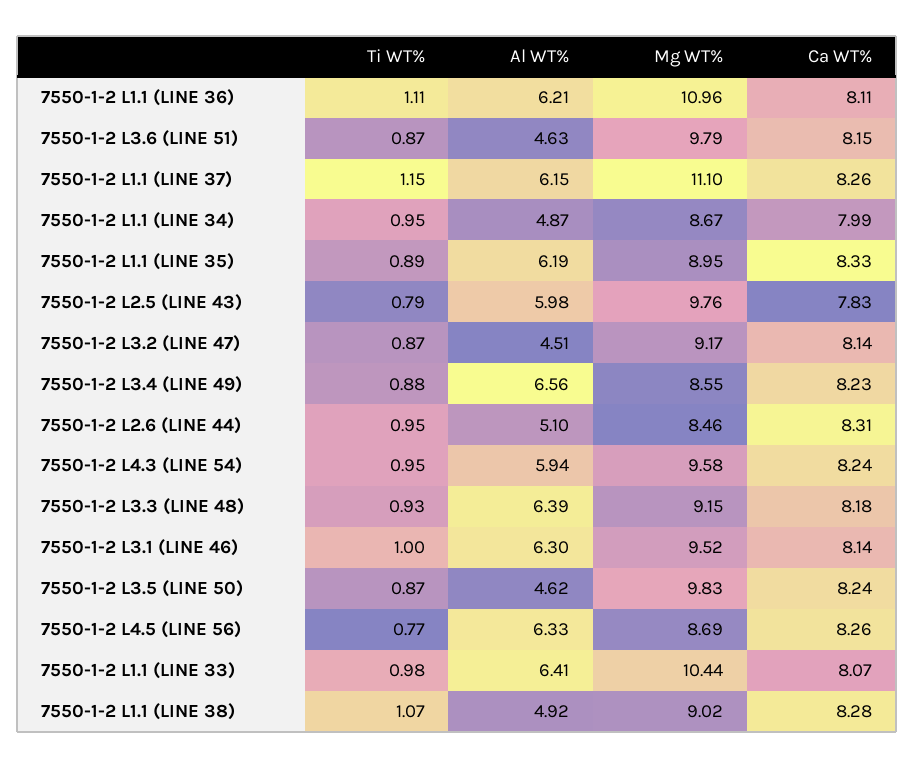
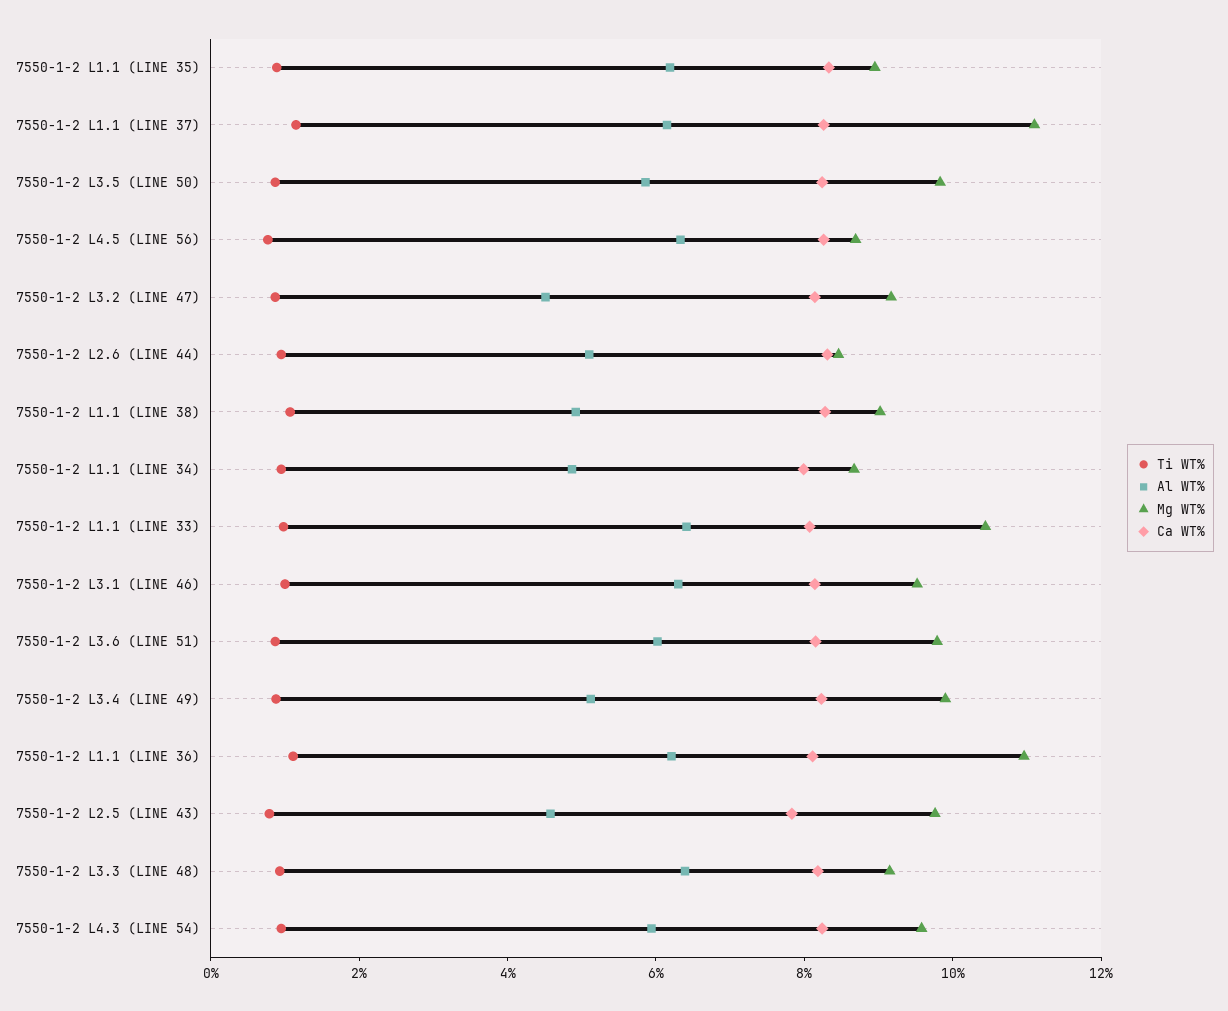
  {
    "Ti WT%": {
      "7550-1-2 L1.1 (LINE 36)": 1.11,
      "7550-1-2 L3.6 (LINE 51)": 0.87,
      "7550-1-2 L1.1 (LINE 37)": 1.15,
      "7550-1-2 L1.1 (LINE 34)": 0.95,
      "7550-1-2 L1.1 (LINE 35)": 0.89,
      "7550-1-2 L2.5 (LINE 43)": 0.79,
      "7550-1-2 L3.2 (LINE 47)": 0.87,
      "7550-1-2 L3.4 (LINE 49)": 0.88,
      "7550-1-2 L2.6 (LINE 44)": 0.95,
      "7550-1-2 L4.3 (LINE 54)": 0.95,
      "7550-1-2 L3.3 (LINE 48)": 0.93,
      "7550-1-2 L3.1 (LINE 46)": 1,
      "7550-1-2 L3.5 (LINE 50)": 0.87,
      "7550-1-2 L4.5 (LINE 56)": 0.77,
      "7550-1-2 L1.1 (LINE 33)": 0.98,
      "7550-1-2 L1.1 (LINE 38)": 1.07
    },
    "Al WT%": {
      "7550-1-2 L1.1 (LINE 36)": 6.21,
-     "7550-1-2 L3.6 (LINE 51)": 4.63,
+     "7550-1-2 L3.6 (LINE 51)": 6,
      "7550-1-2 L1.1 (LINE 37)": 6.15,
      "7550-1-2 L1.1 (LINE 34)": 4.87,
      "7550-1-2 L1.1 (LINE 35)": 6.19,
-     "7550-1-2 L2.5 (LINE 43)": 5.98,
+     "7550-1-2 L2.5 (LINE 43)": 4.5,
      "7550-1-2 L3.2 (LINE 47)": 4.51,
-     "7550-1-2 L3.4 (LINE 49)": 6.56,
+     "7550-1-2 L3.4 (LINE 49)": 5,
      "7550-1-2 L2.6 (LINE 44)": 5.1,
      "7550-1-2 L4.3 (LINE 54)": 5.94,
      "7550-1-2 L3.3 (LINE 48)": 6.39,
      "7550-1-2 L3.1 (LINE 46)": 6.3,
-     "7550-1-2 L3.5 (LINE 50)": 4.62,
+     "7550-1-2 L3.5 (LINE 50)": 6,
      "7550-1-2 L4.5 (LINE 56)": 6.33,
      "7550-1-2 L1.1 (LINE 33)": 6.41,
      "7550-1-2 L1.1 (LINE 38)": 4.92
    },
    "Mg WT%": {
      "7550-1-2 L1.1 (LINE 36)": 10.96,
      "7550-1-2 L3.6 (LINE 51)": 9.79,
      "7550-1-2 L1.1 (LINE 37)": 11.1,
      "7550-1-2 L1.1 (LINE 34)": 8.67,
      "7550-1-2 L1.1 (LINE 35)": 8.95,
      "7550-1-2 L2.5 (LINE 43)": 9.76,
      "7550-1-2 L3.2 (LINE 47)": 9.17,
-     "7550-1-2 L3.4 (LINE 49)": 8.55,
+     "7550-1-2 L3.4 (LINE 49)": 10,
      "7550-1-2 L2.6 (LINE 44)": 8.46,
      "7550-1-2 L4.3 (LINE 54)": 9.58,
      "7550-1-2 L3.3 (LINE 48)": 9.15,
      "7550-1-2 L3.1 (LINE 46)": 9.52,
      "7550-1-2 L3.5 (LINE 50)": 9.83,
      "7550-1-2 L4.5 (LINE 56)": 8.69,
      "7550-1-2 L1.1 (LINE 33)": 10.44,
      "7550-1-2 L1.1 (LINE 38)": 9.02
    },
    "Ca WT%": {
      "7550-1-2 L1.1 (LINE 36)": 8.11,
      "7550-1-2 L3.6 (LINE 51)": 8.15,
      "7550-1-2 L1.1 (LINE 37)": 8.26,
      "7550-1-2 L1.1 (LINE 34)": 7.99,
      "7550-1-2 L1.1 (LINE 35)": 8.33,
      "7550-1-2 L2.5 (LINE 43)": 7.83,
      "7550-1-2 L3.2 (LINE 47)": 8.14,
      "7550-1-2 L3.4 (LINE 49)": 8.23,
      "7550-1-2 L2.6 (LINE 44)": 8.31,
      "7550-1-2 L4.3 (LINE 54)": 8.24,
      "7550-1-2 L3.3 (LINE 48)": 8.18,
      "7550-1-2 L3.1 (LINE 46)": 8.14,
      "7550-1-2 L3.5 (LINE 50)": 8.24,
      "7550-1-2 L4.5 (LINE 56)": 8.26,
      "7550-1-2 L1.1 (LINE 33)": 8.07,
      "7550-1-2 L1.1 (LINE 38)": 8.28
    }
  }

